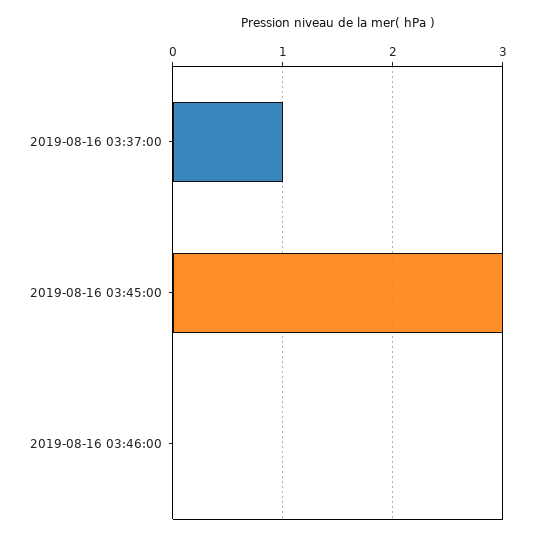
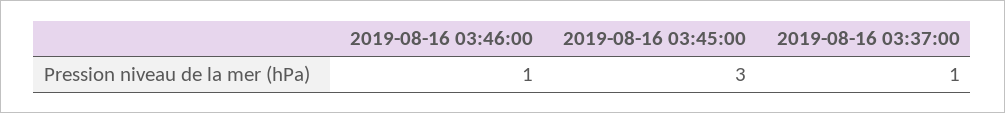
  {
    "2019-08-16 03:37:00": 1,
    "2019-08-16 03:45:00": 3,
-   "2019-08-16 03:46:00": 0
+   "2019-08-16 03:46:00": 1
  }

